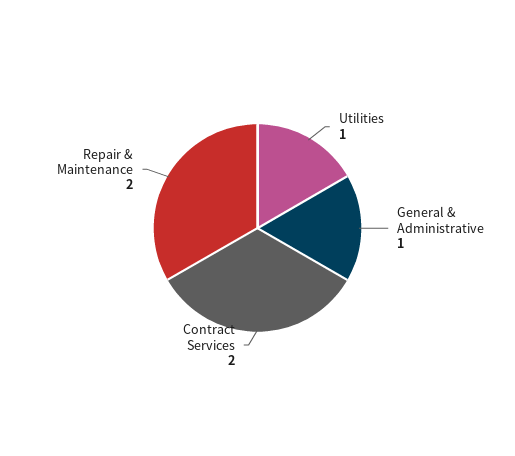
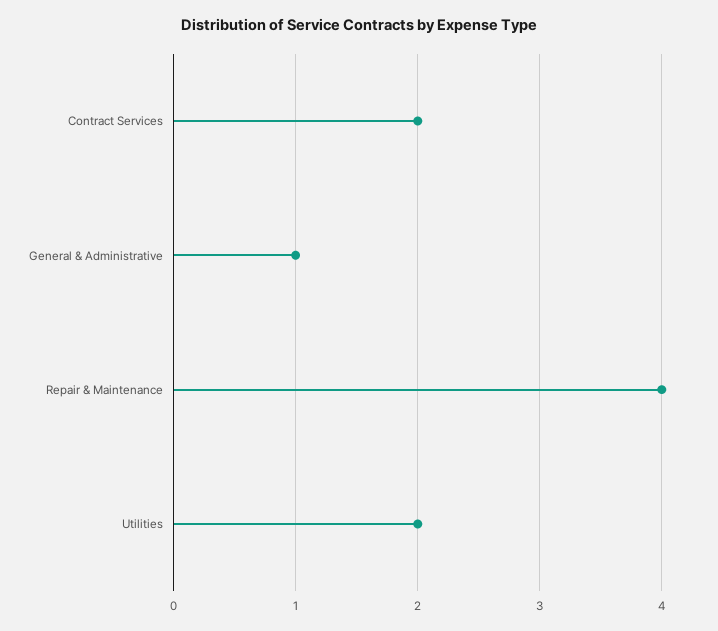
  {
-   "Utilities": 1,
+   "Utilities": 2,
    "General & Administrative": 1,
    "Contract Services": 2,
-   "Repair & Maintenance": 2
+   "Repair & Maintenance": 4
  }

